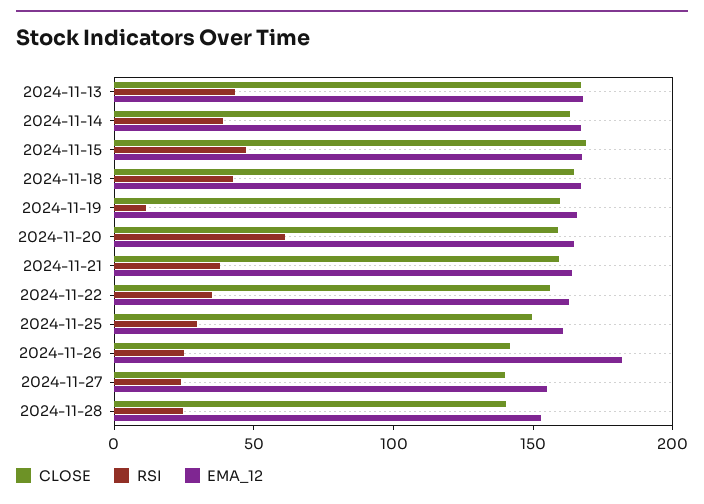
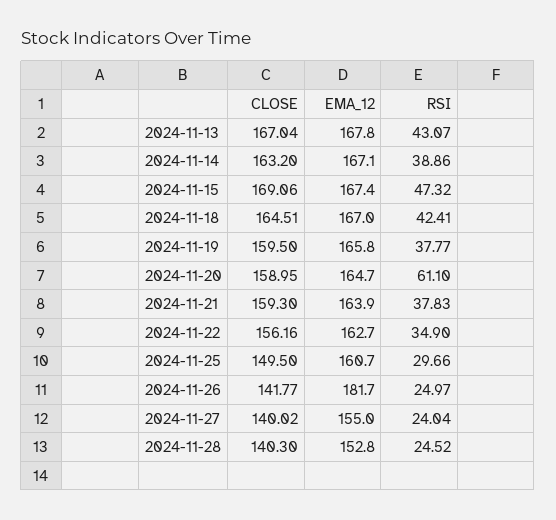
  {
    "CLOSE": {
      "2024-11-13": 167.04,
      "2024-11-14": 163.2,
      "2024-11-15": 169.06,
      "2024-11-18": 164.51,
      "2024-11-19": 159.5,
      "2024-11-20": 158.95,
      "2024-11-21": 159.3,
      "2024-11-22": 156.16,
      "2024-11-25": 149.5,
      "2024-11-26": 141.77,
      "2024-11-27": 140.02,
      "2024-11-28": 140.3
    },
    "RSI": {
      "2024-11-13": 43.07,
      "2024-11-14": 38.86,
      "2024-11-15": 47.32,
      "2024-11-18": 42.41,
-     "2024-11-19": 10,
+     "2024-11-19": 37.77,
      "2024-11-20": 61.1,
      "2024-11-21": 37.83,
      "2024-11-22": 34.9,
      "2024-11-25": 29.66,
      "2024-11-26": 24.97,
      "2024-11-27": 24.04,
      "2024-11-28": 24.52
    },
    "EMA_12": {
      "2024-11-13": 167.8,
      "2024-11-14": 167.1,
      "2024-11-15": 167.4,
      "2024-11-18": 167,
      "2024-11-19": 165.8,
      "2024-11-20": 164.7,
      "2024-11-21": 163.9,
      "2024-11-22": 162.7,
      "2024-11-25": 160.7,
      "2024-11-26": 181.7,
      "2024-11-27": 155,
      "2024-11-28": 152.8
    }
  }

